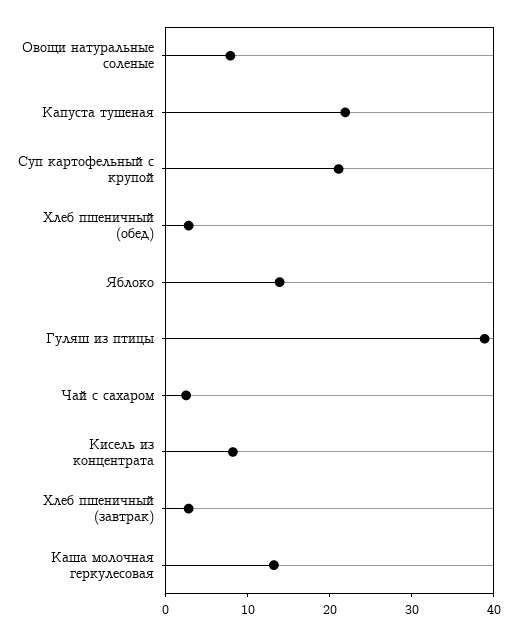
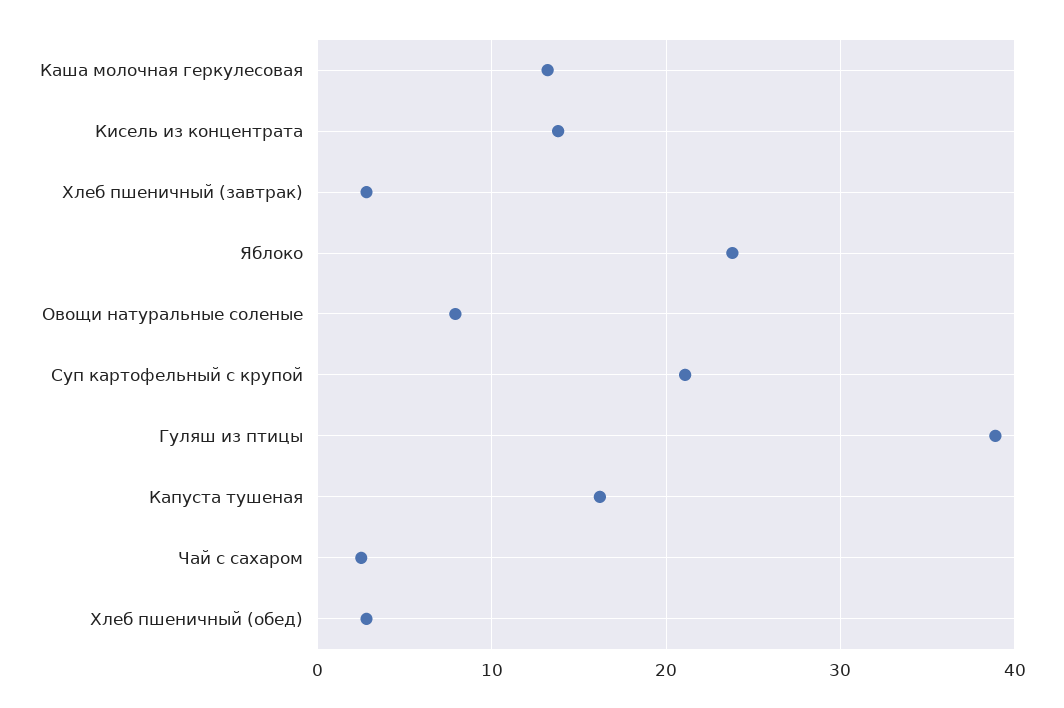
  {
    "Овощи натуральные соленые": 8,
-   "Капуста тушеная": 22,
+   "Капуста тушеная": 16,
    "Суп картофельный с крупой": 21,
    "Хлеб пшеничный (обед)": 3,
-   "Яблоко": 14,
+   "Яблоко": 24,
    "Гуляш из птицы": 39,
    "Чай с сахаром": 3,
-   "Кисель из концентрата": 8,
+   "Кисель из концентрата": 14,
    "Хлеб пшеничный (завтрак)": 3,
    "Каша молочная геркулесовая": 13
  }

